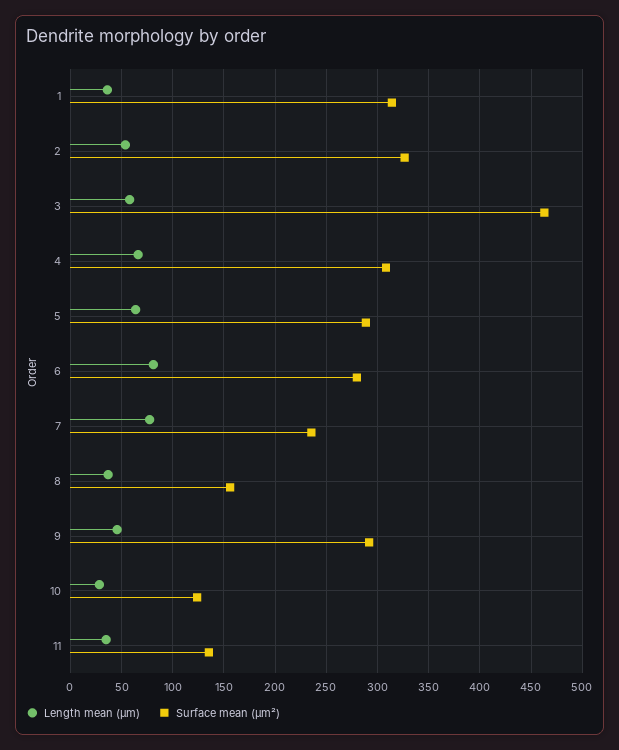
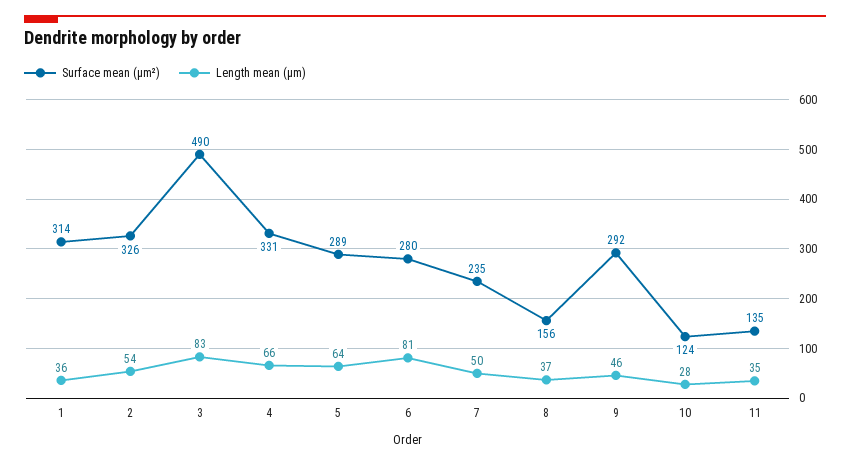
  {
    "Length mean (µm)": {
      "1": 36,
      "2": 54,
-     "3": 60,
+     "3": 83,
      "4": 66,
      "5": 64,
      "6": 81,
-     "7": 80,
+     "7": 50,
      "8": 37,
      "9": 46,
      "10": 28,
      "11": 35
    },
    "Surface mean (µm²)": {
      "1": 314,
      "2": 326,
-     "3": 460,
+     "3": 490,
-     "4": 310,
+     "4": 331,
      "5": 289,
      "6": 280,
      "7": 235,
      "8": 156,
      "9": 292,
      "10": 124,
      "11": 135
    }
  }

